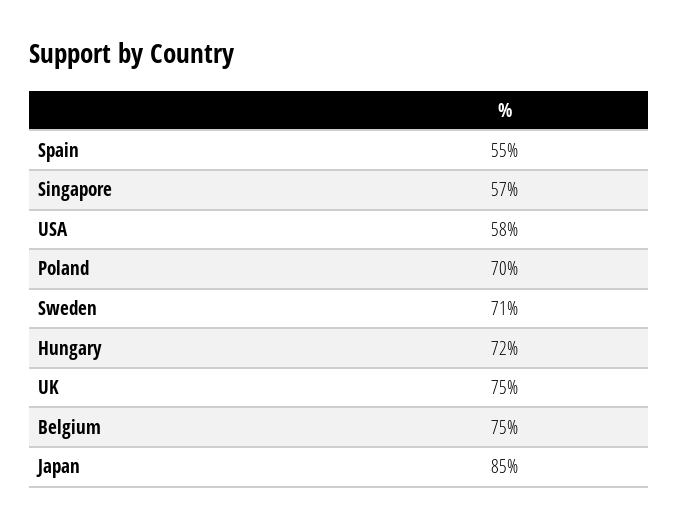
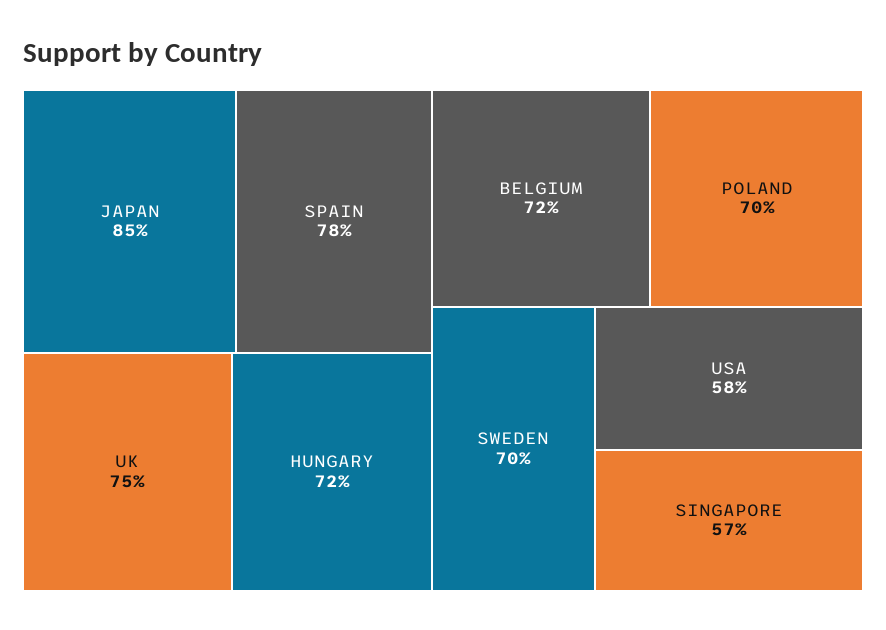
  {
-   "Spain": 55,
+   "Spain": 78,
    "Singapore": 57,
    "USA": 58,
    "Poland": 70,
-   "Sweden": 71,
+   "Sweden": 70,
    "Hungary": 72,
    "UK": 75,
-   "Belgium": 75,
+   "Belgium": 72,
    "Japan": 85
  }

